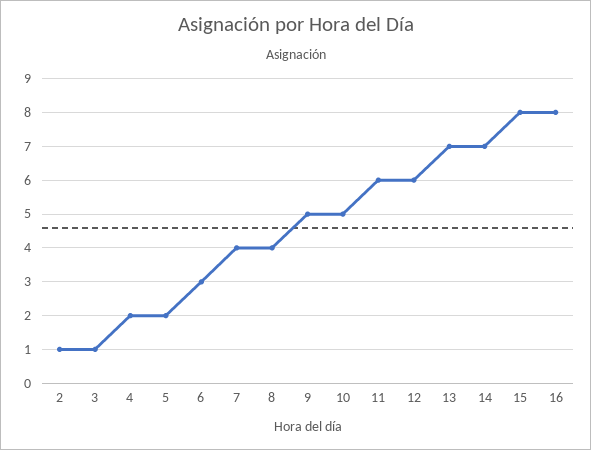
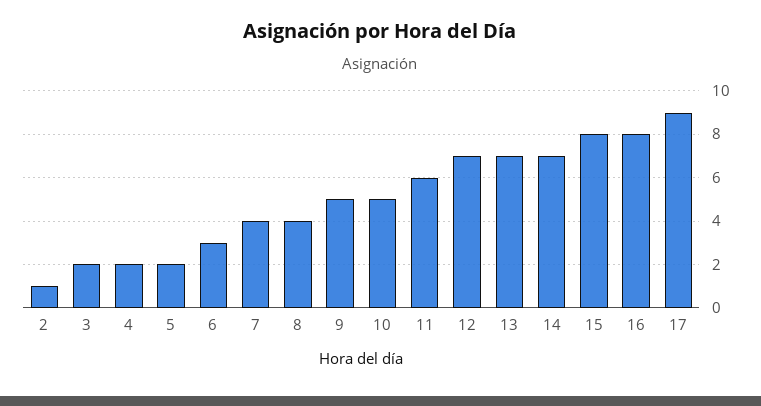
  {
    "2": 1,
-   "3": 1,
+   "3": 2,
    "4": 2,
    "5": 2,
    "6": 3,
    "7": 4,
    "8": 4,
    "9": 5,
    "10": 5,
    "11": 6,
-   "12": 6,
+   "12": 7,
    "13": 7,
    "14": 7,
    "15": 8,
-   "16": 8
+   "16": 8,
+   "17": 9
  }

